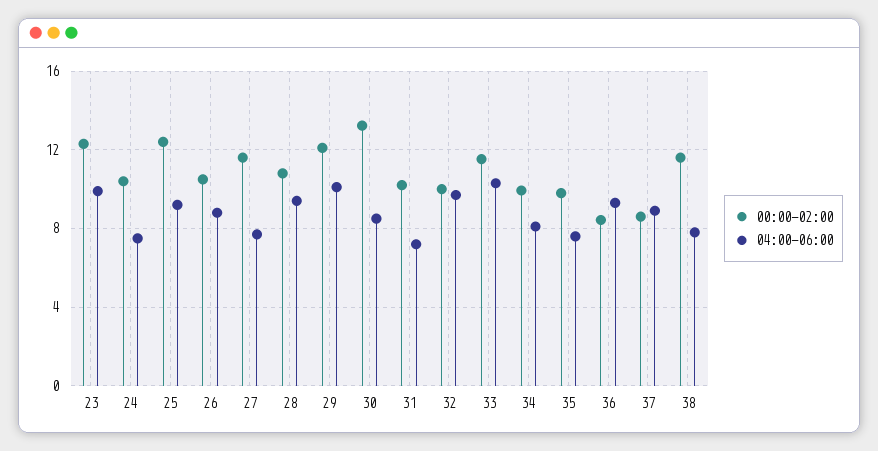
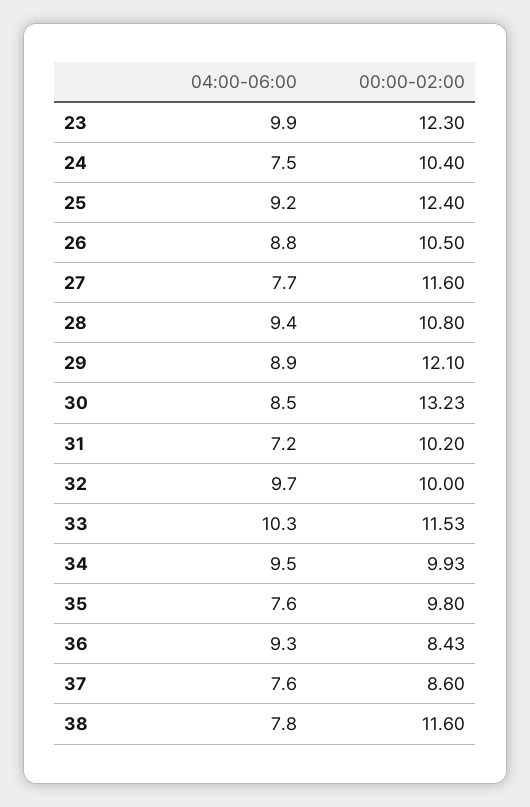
  {
    "00:00-02:00": {
      "23": 12.3,
      "24": 10.4,
      "25": 12.4,
      "26": 10.5,
      "27": 11.6,
      "28": 10.8,
      "29": 12.1,
      "30": 13.23,
      "31": 10.2,
      "32": 10,
      "33": 11.53,
      "34": 9.93,
      "35": 9.8,
      "36": 8.43,
      "37": 8.6,
      "38": 11.6
    },
    "04:00-06:00": {
      "23": 9.9,
      "24": 7.5,
      "25": 9.2,
      "26": 8.8,
      "27": 7.7,
      "28": 9.4,
-     "29": 10,
+     "29": 8.9,
      "30": 8.5,
      "31": 7.2,
      "32": 9.7,
      "33": 10.3,
-     "34": 8,
+     "34": 9.5,
      "35": 7.6,
      "36": 9.3,
-     "37": 9,
+     "37": 7.6,
      "38": 7.8
    }
  }

